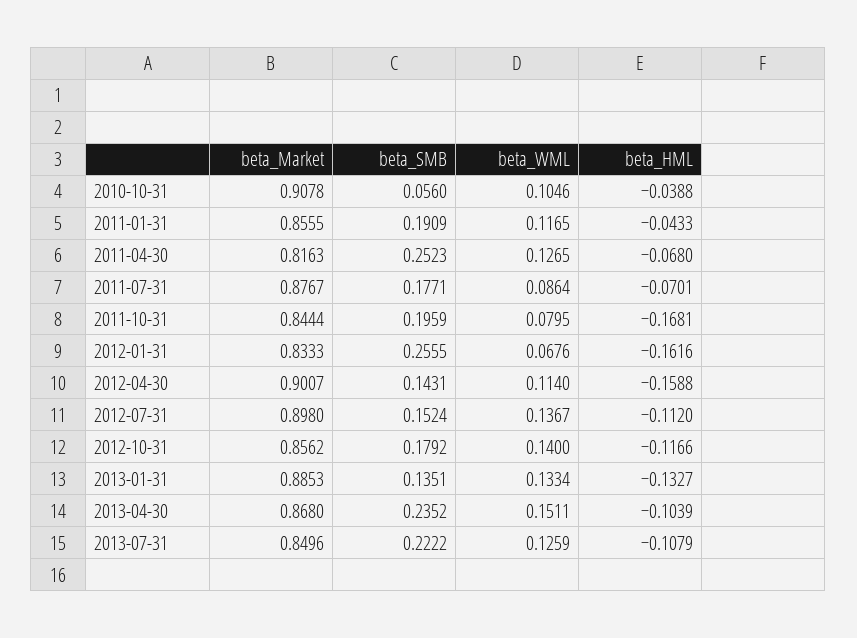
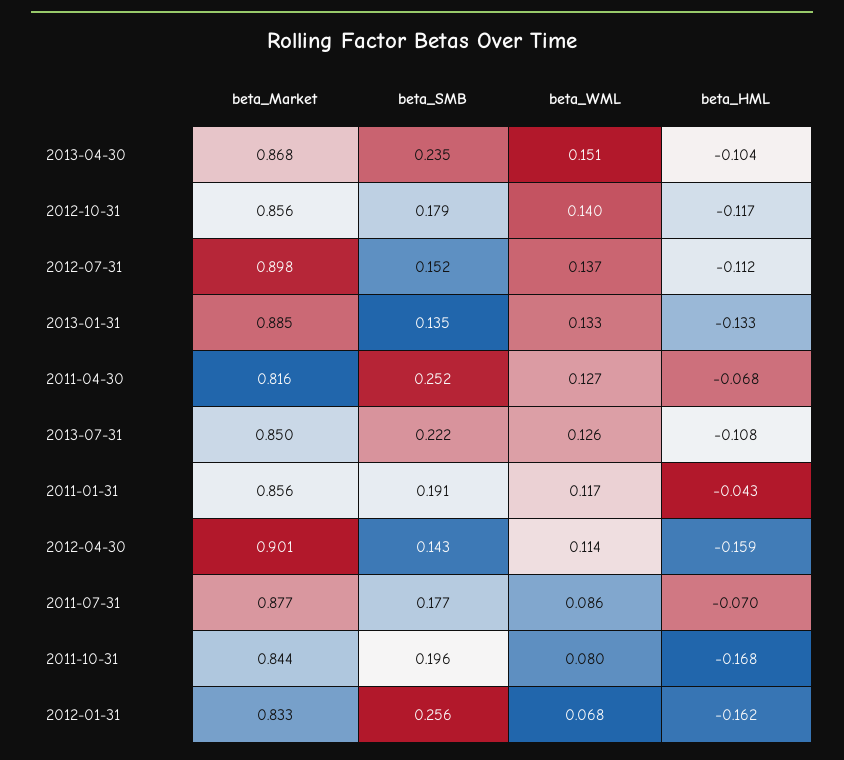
  {
    "beta_Market": {
-     "2010-10-31": 0.9078,
      "2011-01-31": 0.8555,
      "2011-04-30": 0.8163,
      "2011-07-31": 0.8767,
      "2011-10-31": 0.8444,
      "2012-01-31": 0.8333,
      "2012-04-30": 0.9007,
      "2012-07-31": 0.898,
      "2012-10-31": 0.8562,
      "2013-01-31": 0.8853,
      "2013-04-30": 0.868,
      "2013-07-31": 0.8496
    },
    "beta_SMB": {
-     "2010-10-31": 0.056,
      "2011-01-31": 0.1909,
      "2011-04-30": 0.2523,
      "2011-07-31": 0.1771,
      "2011-10-31": 0.1959,
      "2012-01-31": 0.2555,
      "2012-04-30": 0.1431,
      "2012-07-31": 0.1524,
      "2012-10-31": 0.1792,
      "2013-01-31": 0.1351,
      "2013-04-30": 0.2352,
      "2013-07-31": 0.2222
    },
    "beta_WML": {
-     "2010-10-31": 0.1046,
      "2011-01-31": 0.1165,
      "2011-04-30": 0.1265,
      "2011-07-31": 0.0864,
      "2011-10-31": 0.0795,
      "2012-01-31": 0.0676,
      "2012-04-30": 0.114,
      "2012-07-31": 0.1367,
      "2012-10-31": 0.14,
      "2013-01-31": 0.1334,
      "2013-04-30": 0.1511,
      "2013-07-31": 0.1259
    },
    "beta_HML": {
-     "2010-10-31": -0.0388,
      "2011-01-31": -0.0433,
      "2011-04-30": -0.068,
      "2011-07-31": -0.0701,
      "2011-10-31": -0.1681,
      "2012-01-31": -0.1616,
      "2012-04-30": -0.1588,
      "2012-07-31": -0.112,
      "2012-10-31": -0.1166,
      "2013-01-31": -0.1327,
      "2013-04-30": -0.1039,
      "2013-07-31": -0.1079
    }
  }

